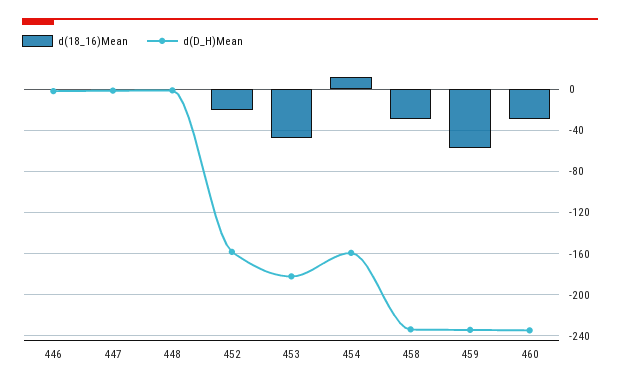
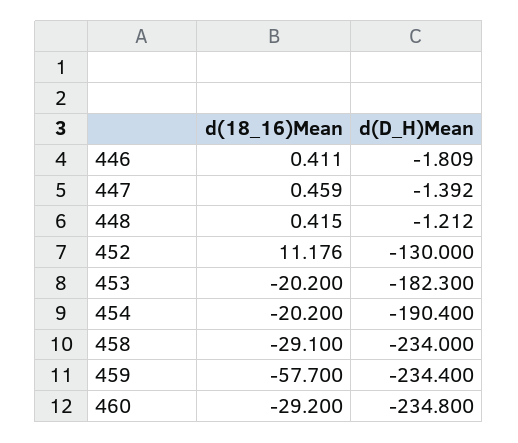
  {
    "d(18_16)Mean": {
      "446": 0.411,
      "447": 0.459,
      "448": 0.415,
-     "452": -20,
+     "452": 11.176,
-     "453": -50,
+     "453": -20.2,
-     "454": 10,
+     "454": -20.2,
      "458": -29.1,
      "459": -57.7,
      "460": -29.2
    },
    "d(D_H)Mean": {
      "446": -1.809,
      "447": -1.392,
      "448": -1.212,
-     "452": -160,
+     "452": -130,
      "453": -182.3,
-     "454": -160,
+     "454": -190.4,
      "458": -234,
      "459": -234.4,
      "460": -234.8
    }
  }

